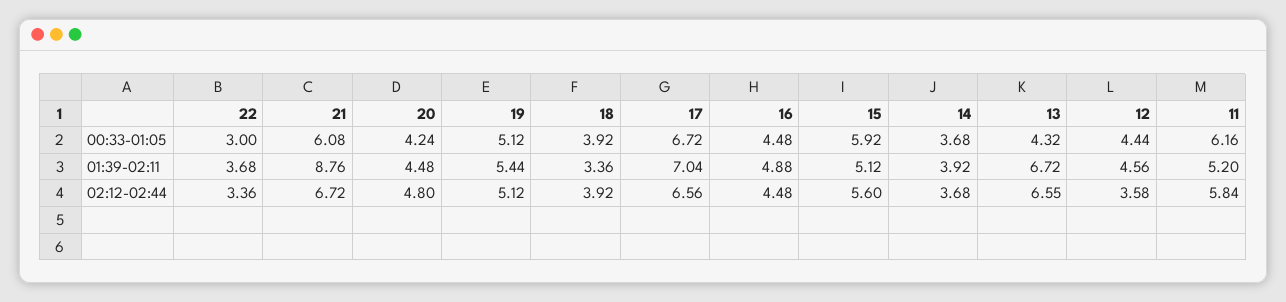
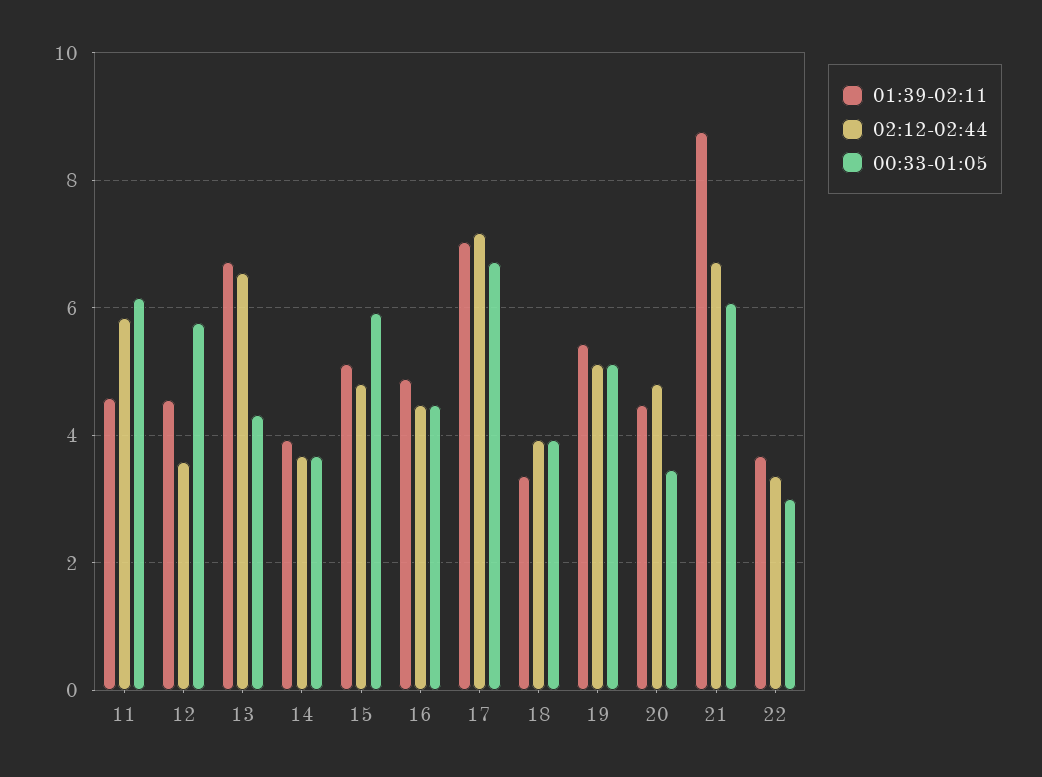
  {
    "00:33-01:05": {
      "22": 3,
      "21": 6.08,
-     "20": 4.24,
+     "20": 3.4,
      "19": 5.12,
      "18": 3.92,
      "17": 6.72,
      "16": 4.48,
      "15": 5.92,
      "14": 3.68,
      "13": 4.32,
-     "12": 4.44,
+     "12": 5.8,
      "11": 6.16
    },
    "01:39-02:11": {
      "22": 3.68,
      "21": 8.76,
      "20": 4.48,
      "19": 5.44,
      "18": 3.36,
      "17": 7.04,
      "16": 4.88,
      "15": 5.12,
      "14": 3.92,
      "13": 6.72,
      "12": 4.56,
-     "11": 5.2
+     "11": 4.6
    },
    "02:12-02:44": {
      "22": 3.36,
      "21": 6.72,
      "20": 4.8,
      "19": 5.12,
      "18": 3.92,
-     "17": 6.56,
+     "17": 7.2,
      "16": 4.48,
-     "15": 5.6,
+     "15": 4.8,
      "14": 3.68,
      "13": 6.55,
      "12": 3.58,
      "11": 5.84
    }
  }

